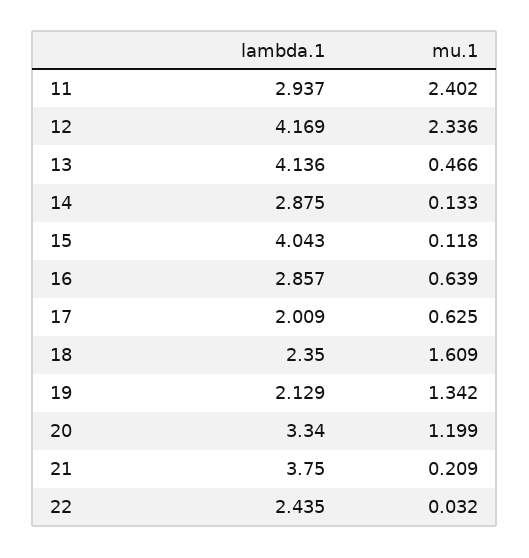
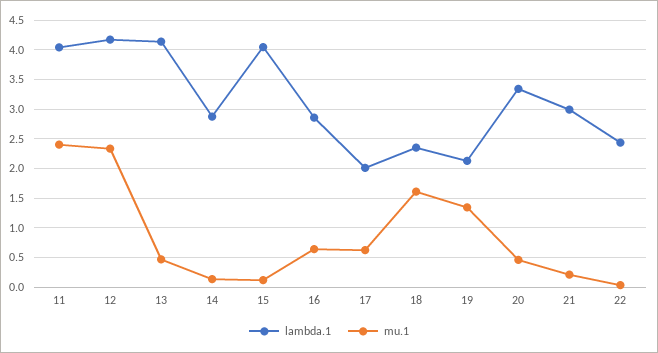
  {
    "lambda.1": {
-     "11": 2.937,
+     "11": 4,
      "12": 4.169,
      "13": 4.136,
      "14": 2.875,
      "15": 4.043,
      "16": 2.857,
      "17": 2.009,
      "18": 2.35,
      "19": 2.129,
      "20": 3.34,
-     "21": 3.75,
+     "21": 3,
      "22": 2.435
    },
    "mu.1": {
      "11": 2.402,
      "12": 2.336,
      "13": 0.466,
      "14": 0.133,
      "15": 0.118,
      "16": 0.639,
      "17": 0.625,
      "18": 1.609,
      "19": 1.342,
-     "20": 1.199,
+     "20": 0.5,
      "21": 0.209,
      "22": 0.032
    }
  }

